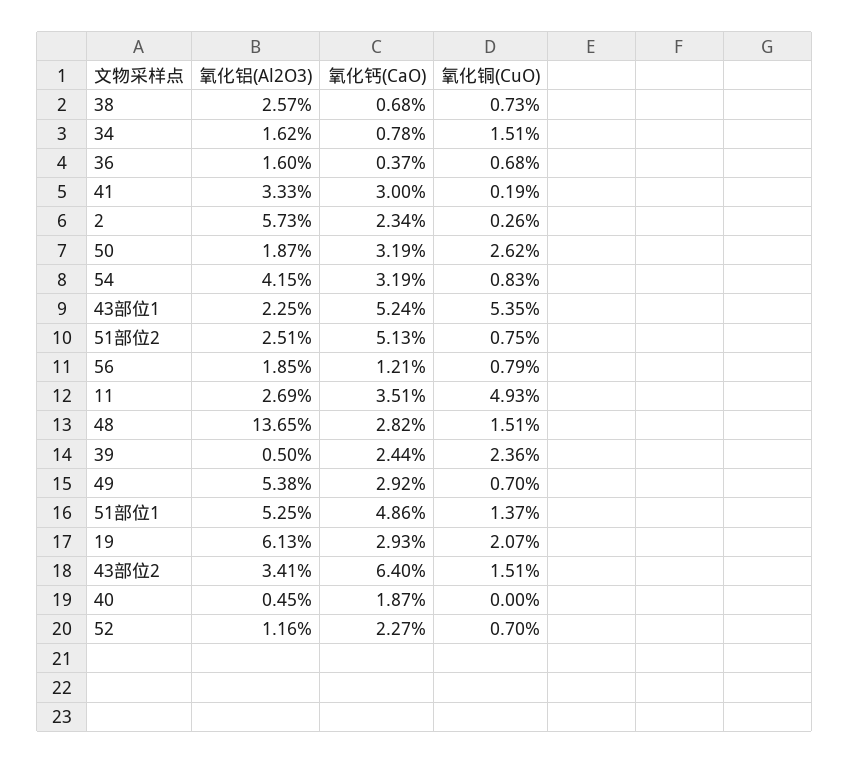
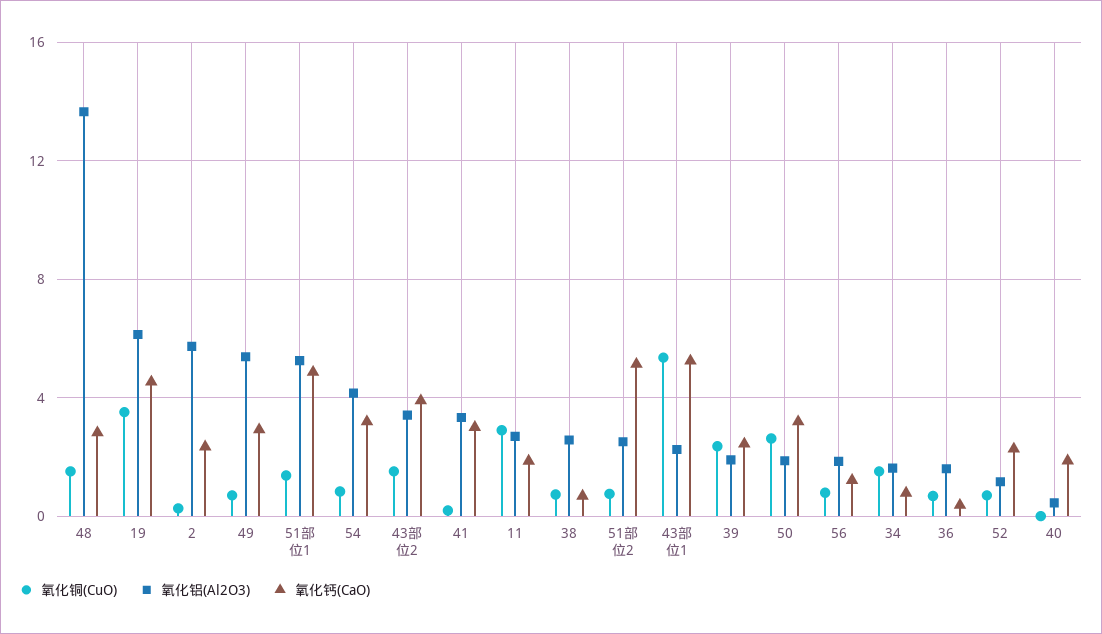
  {
    "氧化铝(Al2O3)": {
      "38": 2.57,
      "34": 1.62,
      "36": 1.6,
      "41": 3.33,
      "2": 5.73,
      "50": 1.87,
      "54": 4.15,
      "43部位1": 2.25,
      "51部位2": 2.51,
      "56": 1.85,
      "11": 2.69,
      "48": 13.65,
-     "39": 0.5,
+     "39": 2,
      "49": 5.38,
      "51部位1": 5.25,
      "19": 6.13,
      "43部位2": 3.41,
      "40": 0.45,
      "52": 1.16
    },
    "氧化钙(CaO)": {
      "38": 0.68,
      "34": 0.78,
      "36": 0.37,
      "41": 3,
      "2": 2.34,
      "50": 3.19,
      "54": 3.19,
      "43部位1": 5.24,
      "51部位2": 5.13,
      "56": 1.21,
-     "11": 3.51,
+     "11": 2,
      "48": 2.82,
      "39": 2.44,
      "49": 2.92,
      "51部位1": 4.86,
-     "19": 2.93,
+     "19": 4.5,
-     "43部位2": 6.4,
+     "43部位2": 4,
      "40": 1.87,
      "52": 2.27
    },
    "氧化铜(CuO)": {
      "38": 0.73,
      "34": 1.51,
      "36": 0.68,
      "41": 0.19,
      "2": 0.26,
      "50": 2.62,
      "54": 0.83,
      "43部位1": 5.35,
      "51部位2": 0.75,
      "56": 0.79,
-     "11": 4.93,
+     "11": 3,
      "48": 1.51,
      "39": 2.36,
      "49": 0.7,
      "51部位1": 1.37,
-     "19": 2.07,
+     "19": 3.5,
      "43部位2": 1.51,
      "40": 0,
      "52": 0.7
    }
  }

